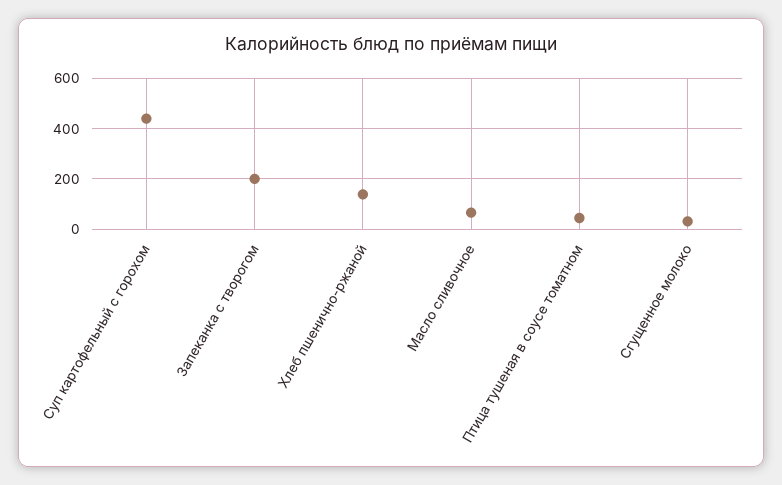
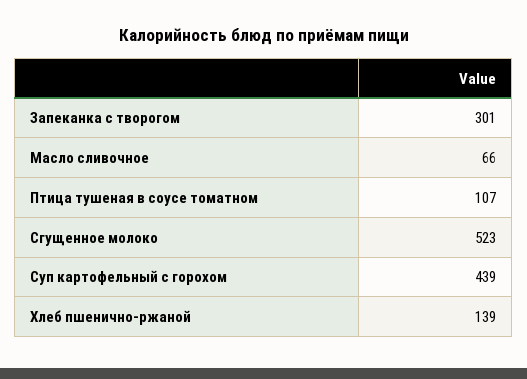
  {
    "Суп картофельный с горохом": 439,
-   "Запеканка с творогом": 200,
+   "Запеканка с творогом": 301,
    "Хлеб пшенично-ржаной": 139,
    "Масло сливочное": 66,
-   "Птица тушеная в соусе томатном": 50,
+   "Птица тушеная в соусе томатном": 107,
-   "Сгущенное молоко": 25
+   "Сгущенное молоко": 523
  }

